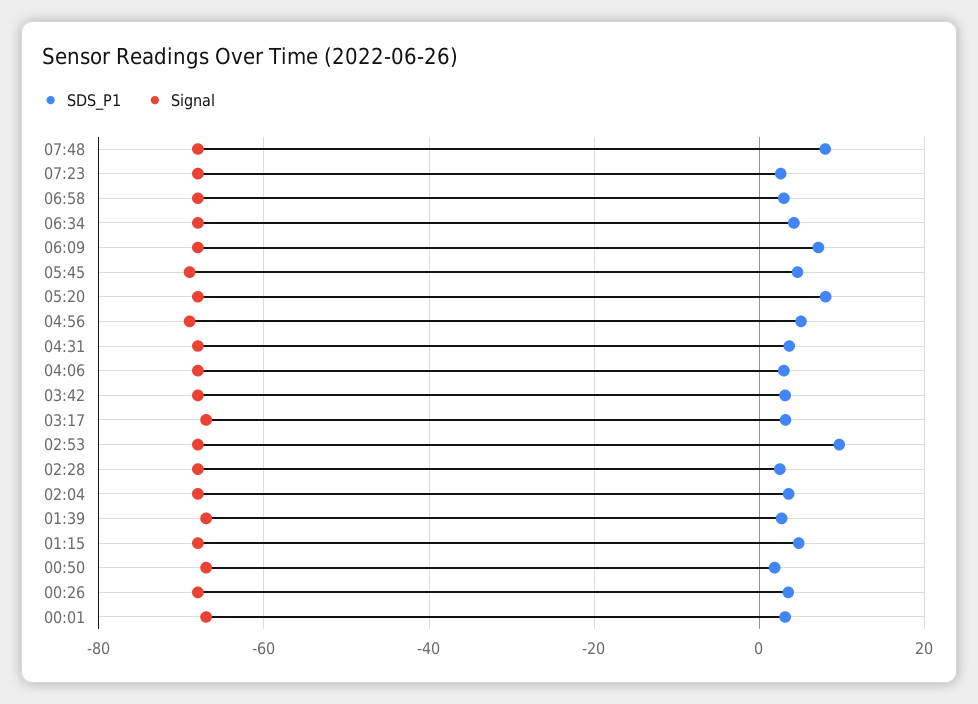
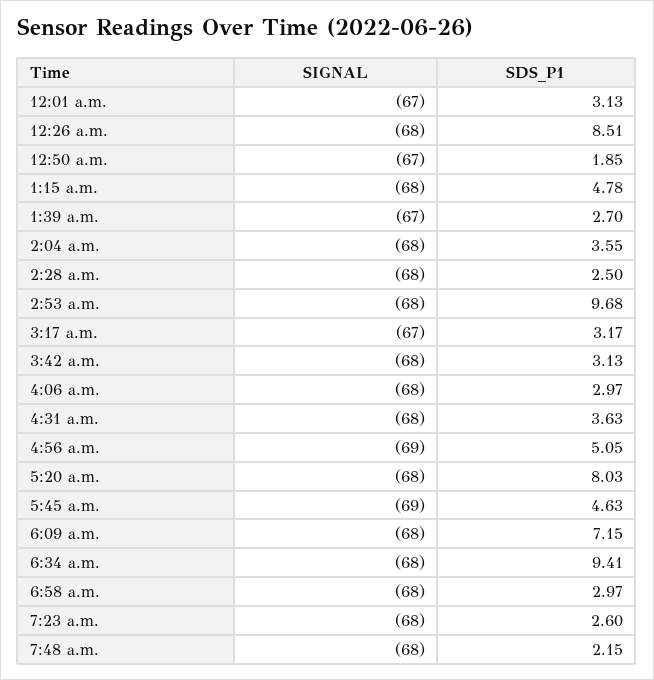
  {
    "SDS_P1": {
-     "07:48": 8,
+     "07:48": 2.15,
      "07:23": 2.6,
      "06:58": 2.97,
-     "06:34": 4,
+     "06:34": 9.41,
      "06:09": 7.15,
      "05:45": 4.63,
      "05:20": 8.03,
      "04:56": 5.05,
      "04:31": 3.63,
      "04:06": 2.97,
      "03:42": 3.13,
      "03:17": 3.17,
      "02:53": 9.68,
      "02:28": 2.5,
      "02:04": 3.55,
      "01:39": 2.7,
      "01:15": 4.78,
      "00:50": 1.85,
-     "00:26": 4,
+     "00:26": 8.51,
      "00:01": 3.13
    },
    "Signal": {
      "07:48": -68,
      "07:23": -68,
      "06:58": -68,
      "06:34": -68,
      "06:09": -68,
      "05:45": -69,
      "05:20": -68,
      "04:56": -69,
      "04:31": -68,
      "04:06": -68,
      "03:42": -68,
      "03:17": -67,
      "02:53": -68,
      "02:28": -68,
      "02:04": -68,
      "01:39": -67,
      "01:15": -68,
      "00:50": -67,
      "00:26": -68,
      "00:01": -67
    }
  }

